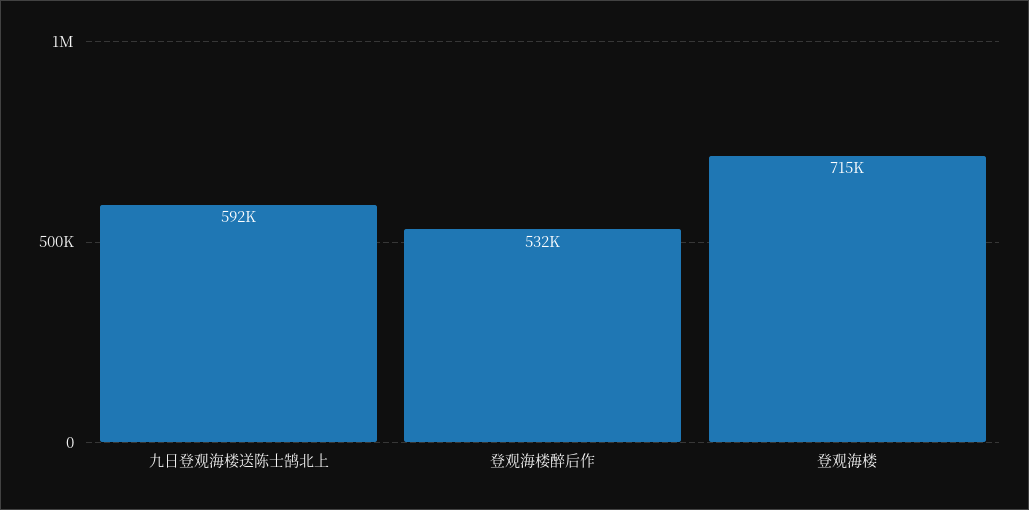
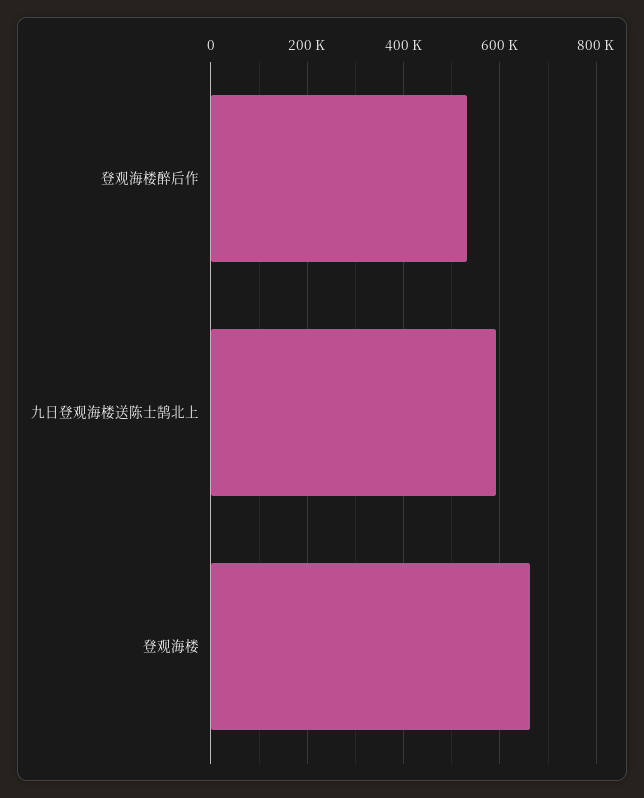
  {
    "九日登观海楼送陈士鹄北上": 592000,
    "登观海楼醉后作": 532000,
-   "登观海楼": 715000
+   "登观海楼": 660000
  }

